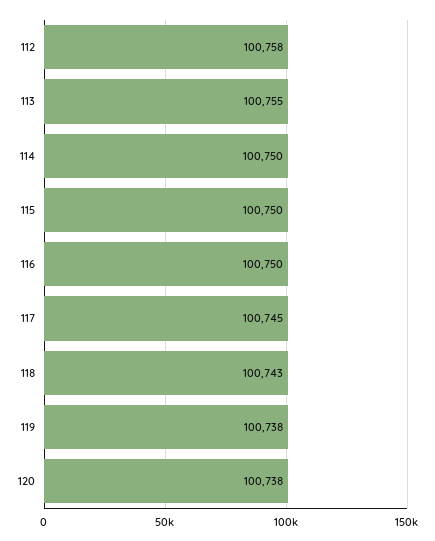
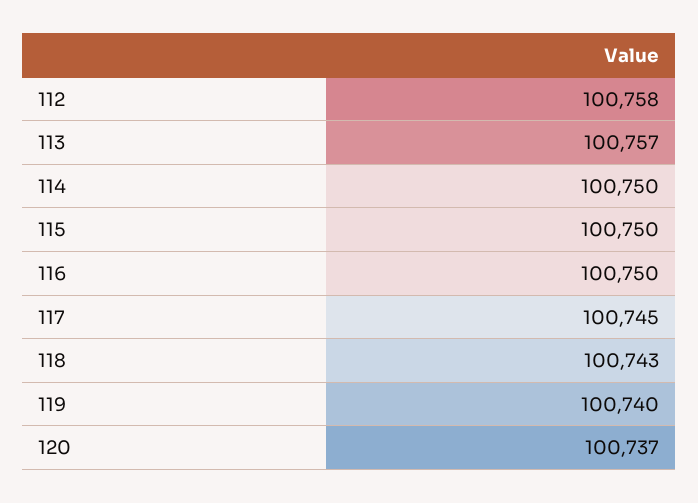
  {
    "112": 100758,
-   "113": 100755,
+   "113": 100757,
    "114": 100750,
    "115": 100750,
    "116": 100750,
    "117": 100745,
    "118": 100743,
-   "119": 100738,
+   "119": 100740,
-   "120": 100738
+   "120": 100737
  }

